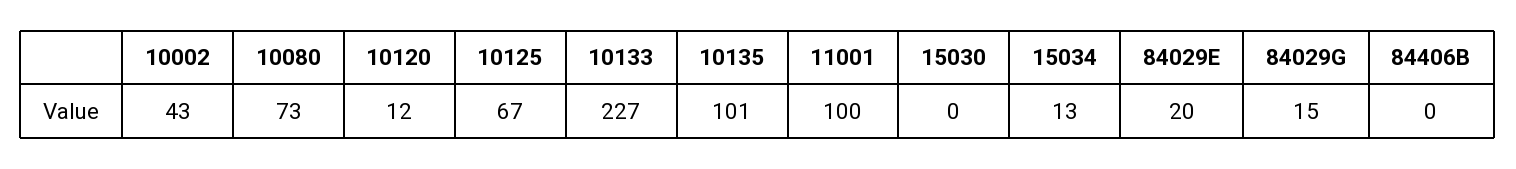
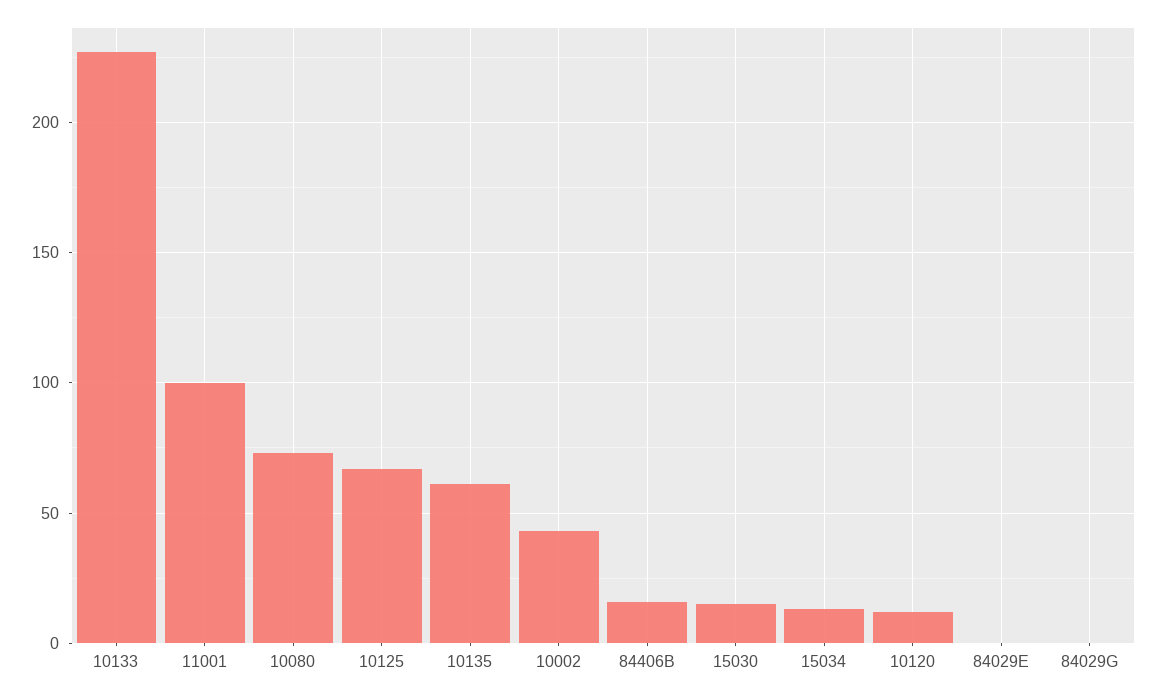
  {
    "10002": 43,
    "10080": 73,
    "10120": 12,
    "10125": 67,
    "10133": 227,
-   "10135": 101,
+   "10135": 60,
    "11001": 100,
-   "15030": 0,
+   "15030": 15,
    "15034": 13,
-   "84029E": 20,
+   "84029E": 0,
-   "84029G": 15,
+   "84029G": 0,
-   "84406B": 0
+   "84406B": 15
  }

